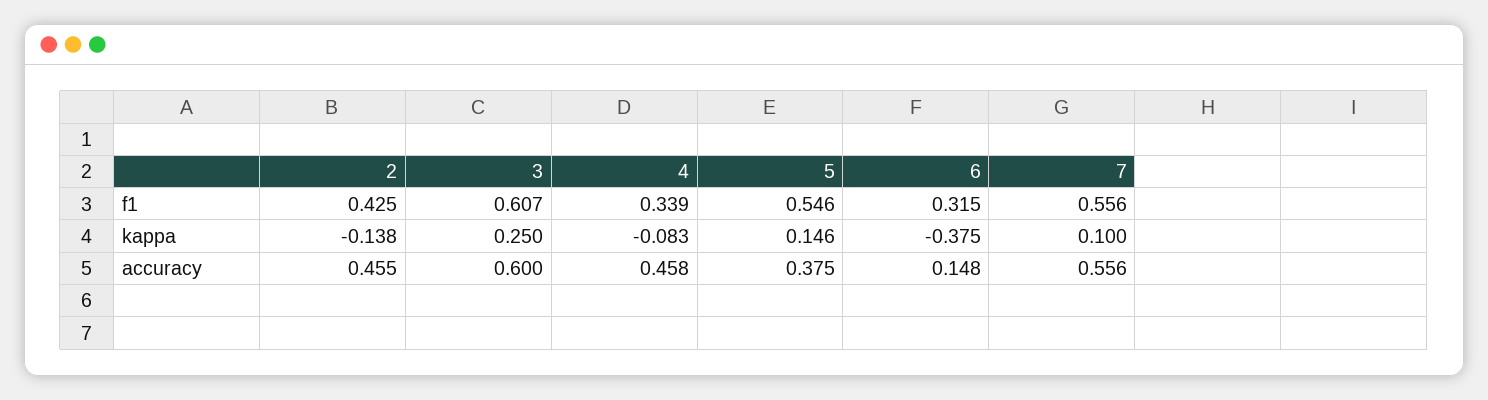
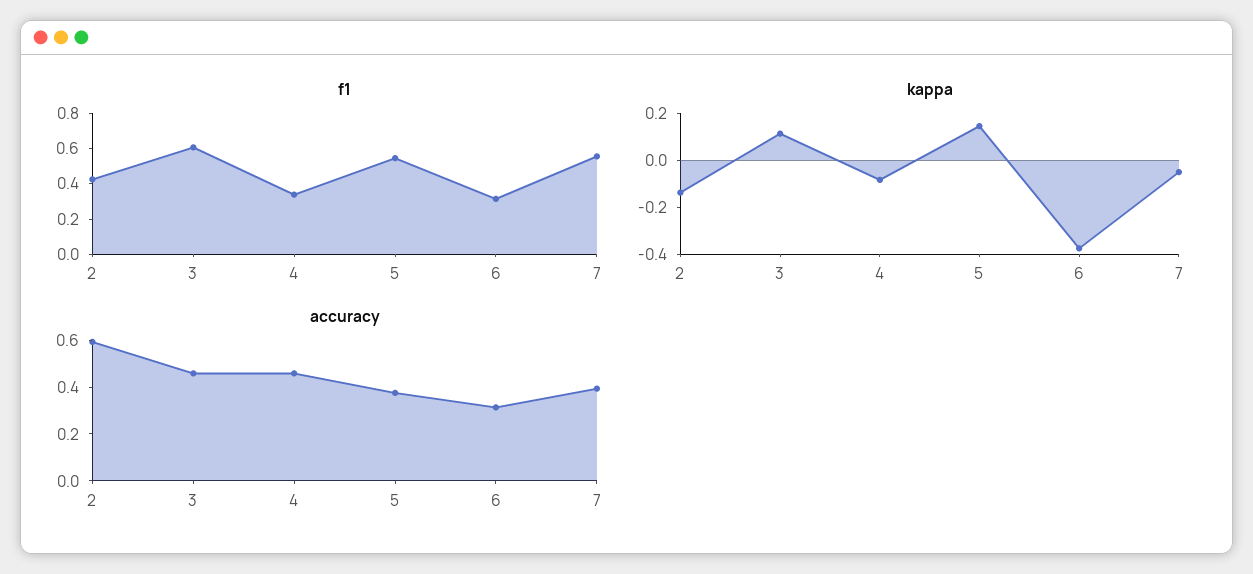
  {
    "f1": {
      "2": 0.425,
      "3": 0.607,
      "4": 0.339,
      "5": 0.546,
      "6": 0.315,
      "7": 0.556
    },
    "kappa": {
      "2": -0.138,
-     "3": 0.25,
+     "3": 0.1,
      "4": -0.083,
      "5": 0.146,
      "6": -0.375,
-     "7": 0.1
+     "7": -0.05
    },
    "accuracy": {
-     "2": 0.455,
+     "2": 0.6,
-     "3": 0.6,
+     "3": 0.45,
      "4": 0.458,
      "5": 0.375,
-     "6": 0.148,
+     "6": 0.3,
-     "7": 0.556
+     "7": 0.4
    }
  }

